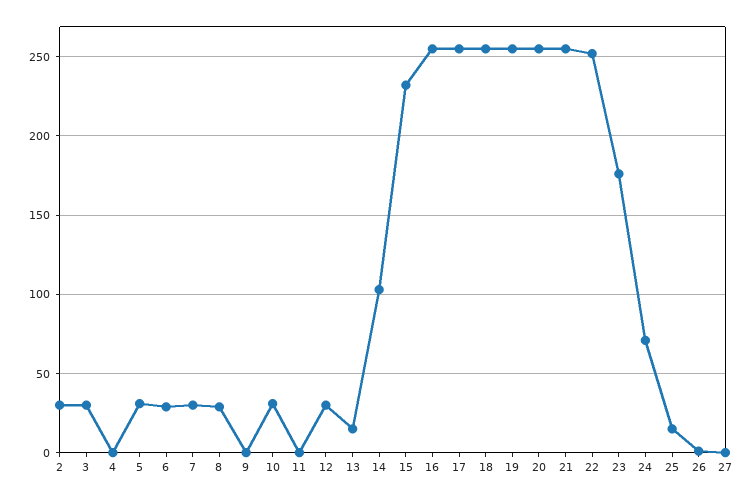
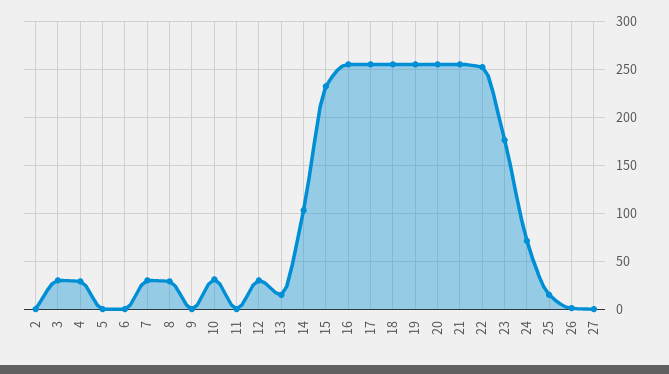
  {
-   "2": 30,
+   "2": 0,
    "3": 30,
-   "4": 0,
+   "4": 30,
-   "5": 30,
+   "5": 0,
-   "6": 30,
+   "6": 0,
    "7": 30,
    "8": 30,
    "9": 0,
    "10": 30,
    "11": 0,
    "12": 30,
    "13": 15,
    "14": 105,
    "15": 230,
    "16": 255,
    "17": 255,
    "18": 255,
    "19": 255,
    "20": 255,
    "21": 255,
    "22": 250,
    "23": 175,
    "24": 70,
    "25": 15,
    "26": 0,
    "27": 0
  }

